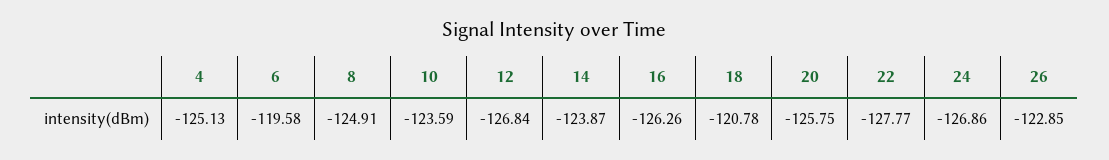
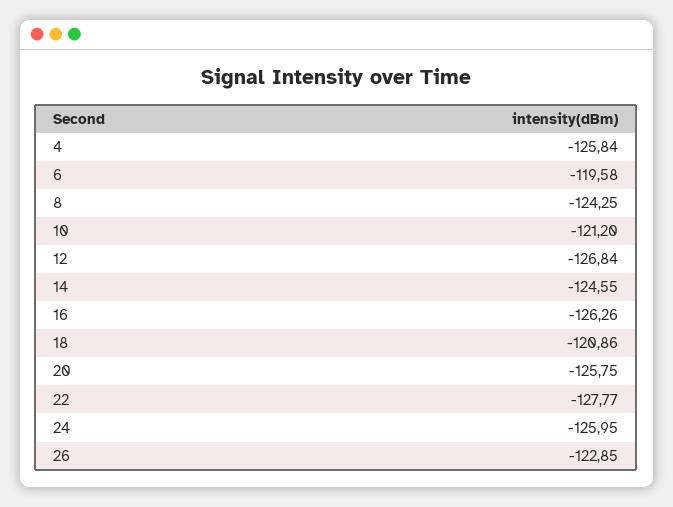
  {
-   "4": -125.13,
+   "4": -125.84,
    "6": -119.58,
-   "8": -124.91,
+   "8": -124.25,
-   "10": -123.59,
+   "10": -121.2,
    "12": -126.84,
-   "14": -123.87,
+   "14": -124.55,
    "16": -126.26,
-   "18": -120.78,
+   "18": -120.86,
    "20": -125.75,
    "22": -127.77,
-   "24": -126.86,
+   "24": -125.95,
    "26": -122.85
  }

